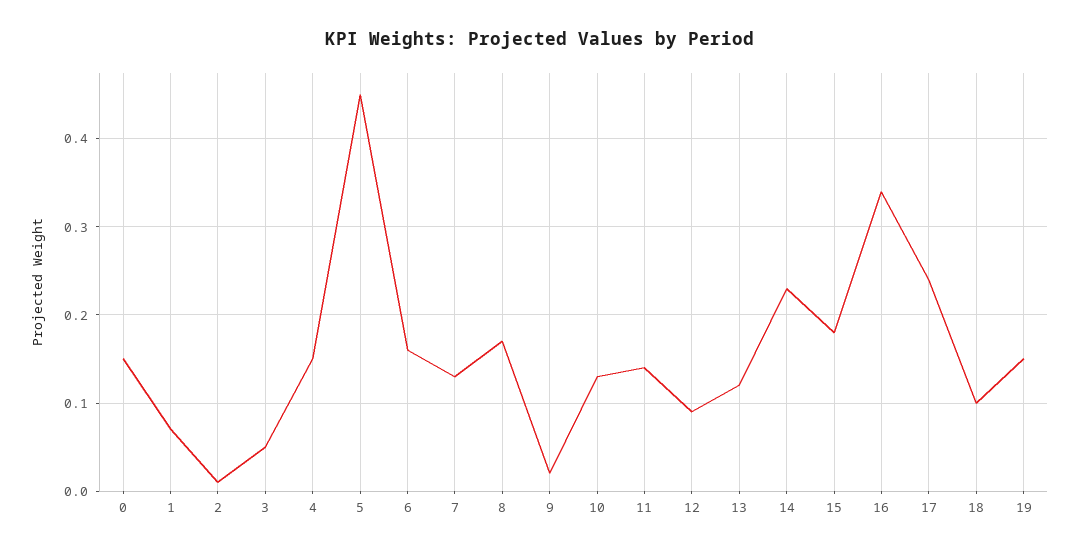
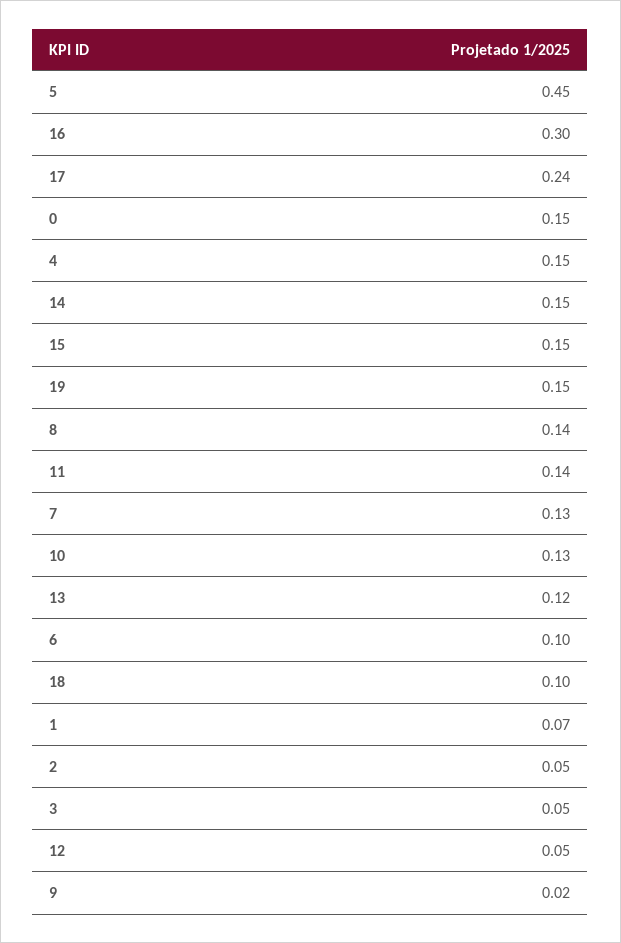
  {
    "0": 0.15,
    "1": 0.07,
-   "2": 0.01,
+   "2": 0.05,
    "3": 0.05,
    "4": 0.15,
    "5": 0.45,
-   "6": 0.16,
+   "6": 0.1,
    "7": 0.13,
-   "8": 0.17,
+   "8": 0.14,
    "9": 0.02,
    "10": 0.13,
    "11": 0.14,
-   "12": 0.09,
+   "12": 0.05,
    "13": 0.12,
-   "14": 0.23,
+   "14": 0.15,
-   "15": 0.18,
+   "15": 0.15,
-   "16": 0.34,
+   "16": 0.3,
    "17": 0.24,
    "18": 0.1,
    "19": 0.15
  }

